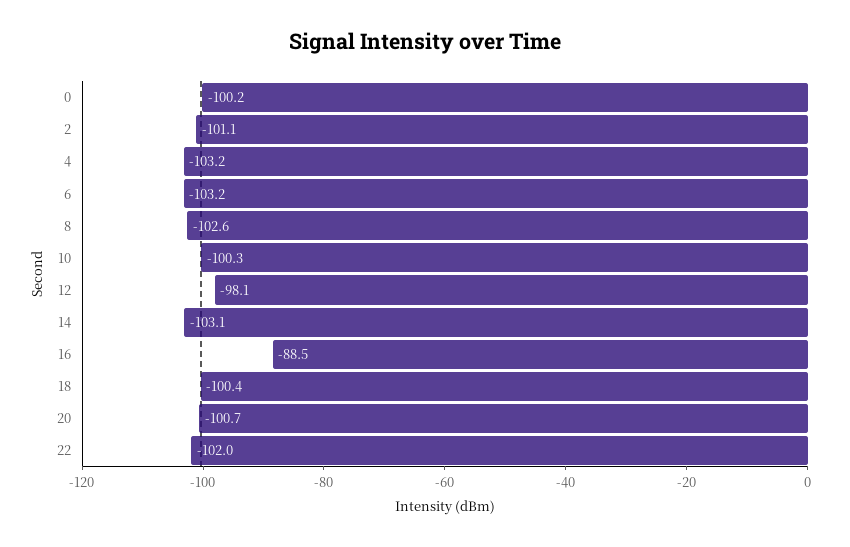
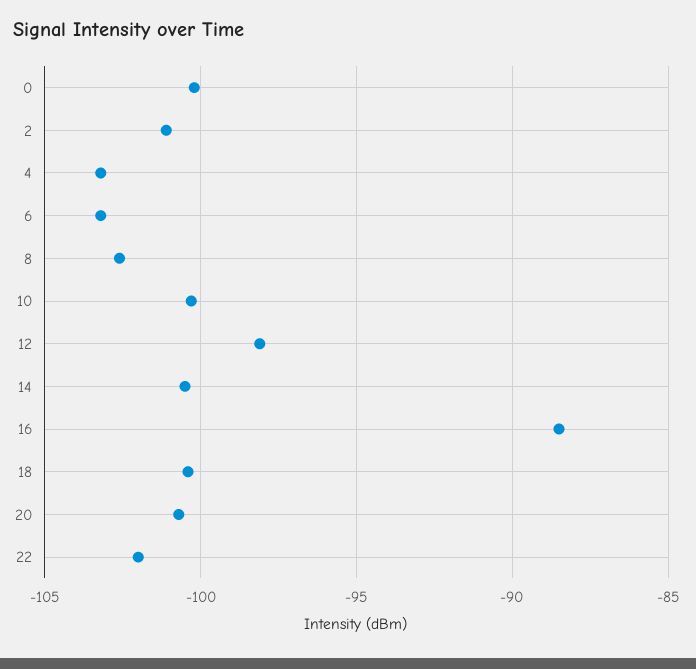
  {
    "0": -100.2,
    "2": -101.1,
    "4": -103.2,
    "6": -103.2,
    "8": -102.6,
    "10": -100.3,
    "12": -98.1,
-   "14": -103.1,
+   "14": -100.5,
    "16": -88.5,
    "18": -100.4,
    "20": -100.7,
    "22": -102
  }

